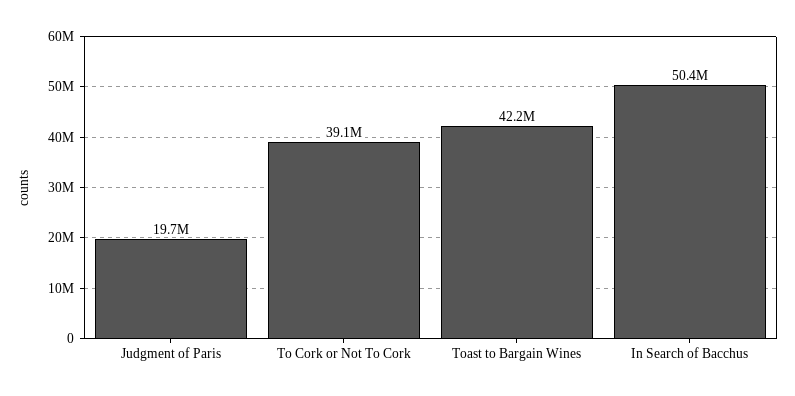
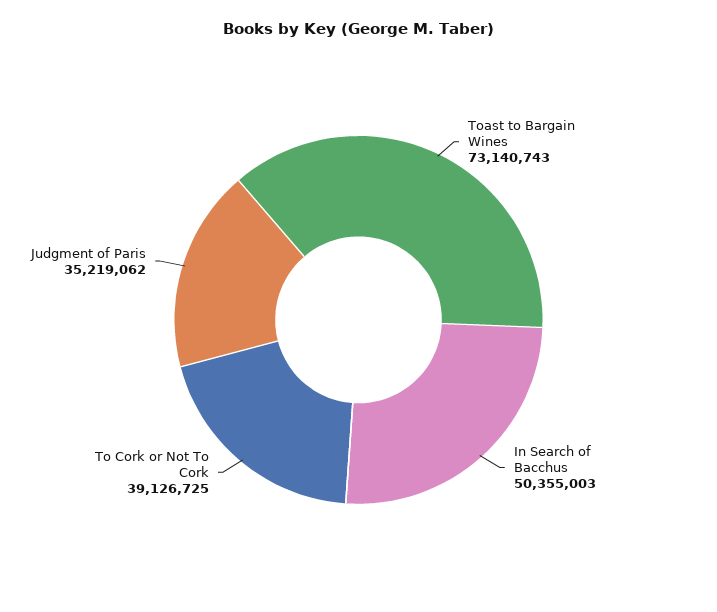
  {
-   "Judgment of Paris": 19700000,
+   "Judgment of Paris": 35219062,
    "To Cork or Not To Cork": 39126725,
-   "Toast to Bargain Wines": 42200000,
+   "Toast to Bargain Wines": 73140743,
    "In Search of Bacchus": 50355003
  }

